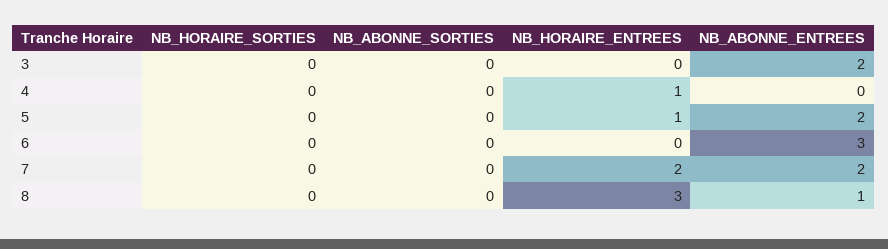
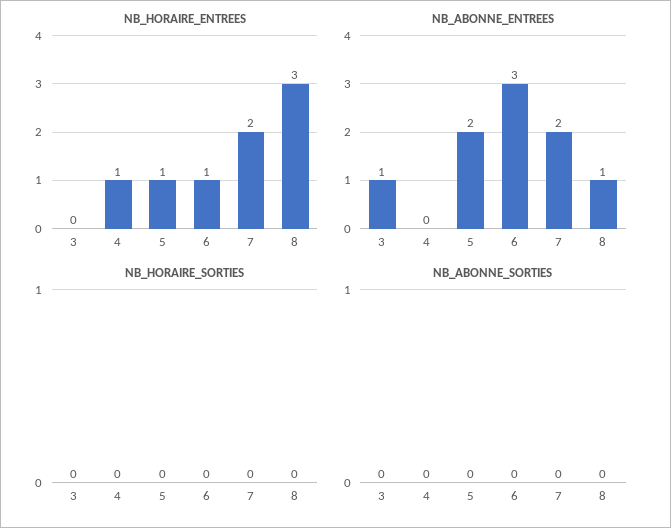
  {
    "NB_HORAIRE_SORTIES": {
      "3": 0,
      "4": 0,
      "5": 0,
      "6": 0,
      "7": 0,
      "8": 0
    },
    "NB_ABONNE_SORTIES": {
      "3": 0,
      "4": 0,
      "5": 0,
      "6": 0,
      "7": 0,
      "8": 0
    },
    "NB_HORAIRE_ENTREES": {
      "3": 0,
      "4": 1,
      "5": 1,
-     "6": 0,
+     "6": 1,
      "7": 2,
      "8": 3
    },
    "NB_ABONNE_ENTREES": {
-     "3": 2,
+     "3": 1,
      "4": 0,
      "5": 2,
      "6": 3,
      "7": 2,
      "8": 1
    }
  }

